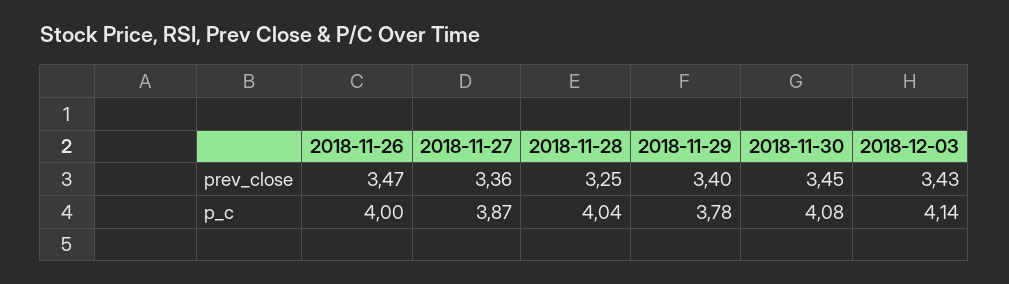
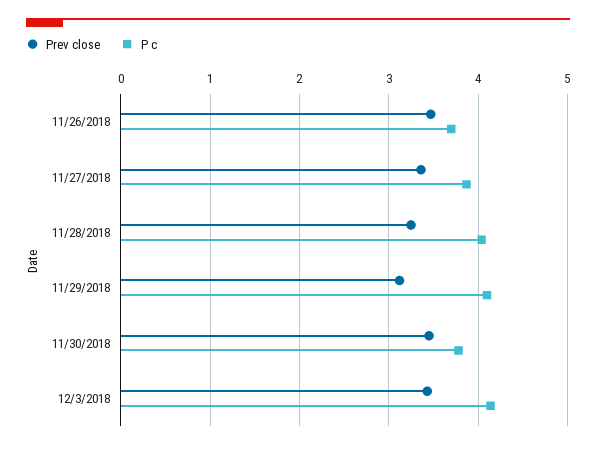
  {
    "prev_close": {
      "2018-11-26": 3.47,
      "2018-11-27": 3.36,
      "2018-11-28": 3.25,
-     "2018-11-29": 3.4,
+     "2018-11-29": 3.1,
      "2018-11-30": 3.45,
      "2018-12-03": 3.43
    },
    "p_c": {
-     "2018-11-26": 4,
+     "2018-11-26": 3.7,
      "2018-11-27": 3.87,
      "2018-11-28": 4.04,
-     "2018-11-29": 3.78,
+     "2018-11-29": 4.1,
-     "2018-11-30": 4.08,
+     "2018-11-30": 3.8,
      "2018-12-03": 4.14
    }
  }

